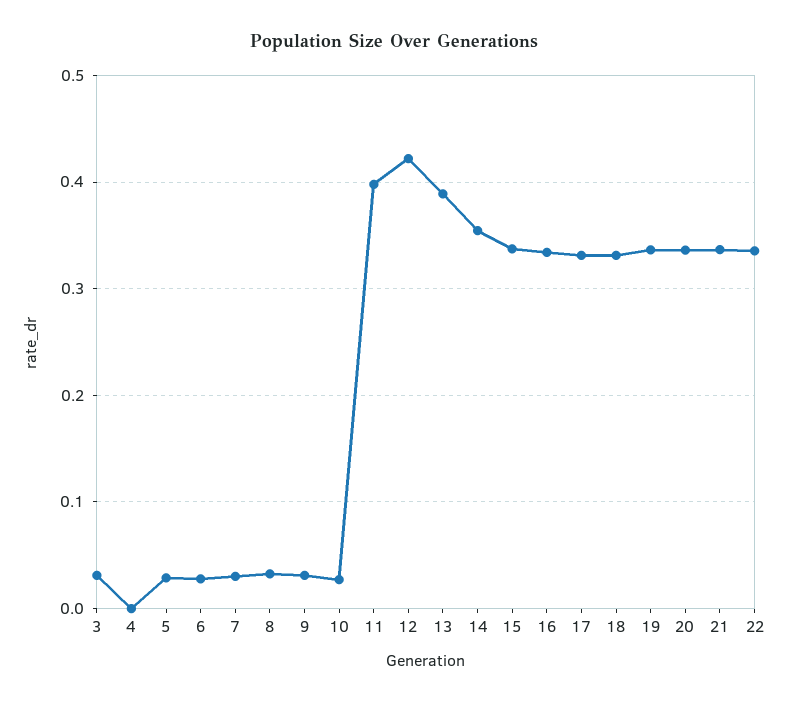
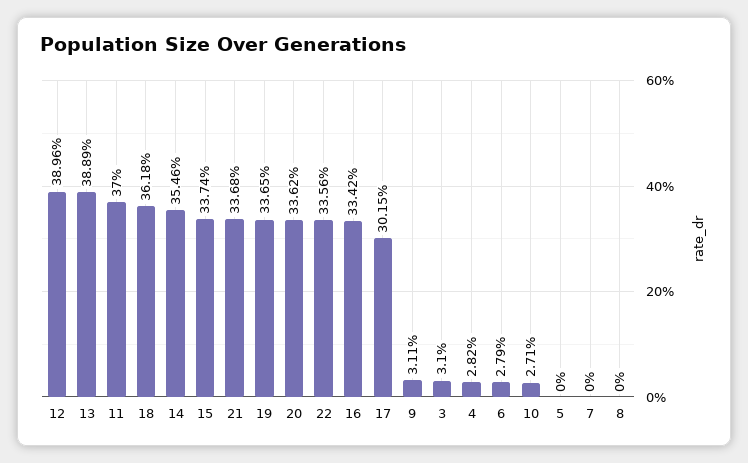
  {
    "3": 0.031,
-   "4": 0,
+   "4": 0.0282,
-   "5": 0.03,
+   "5": 0,
    "6": 0.0279,
-   "7": 0.03,
+   "7": 0,
-   "8": 0.03,
+   "8": 0,
    "9": 0.0311,
    "10": 0.0271,
-   "11": 0.4,
+   "11": 0.37,
-   "12": 0.42,
+   "12": 0.3896,
    "13": 0.3889,
    "14": 0.3546,
    "15": 0.3374,
    "16": 0.3342,
-   "17": 0.33,
+   "17": 0.3015,
-   "18": 0.33,
+   "18": 0.3618,
    "19": 0.3365,
    "20": 0.3362,
    "21": 0.3368,
    "22": 0.3356
  }

